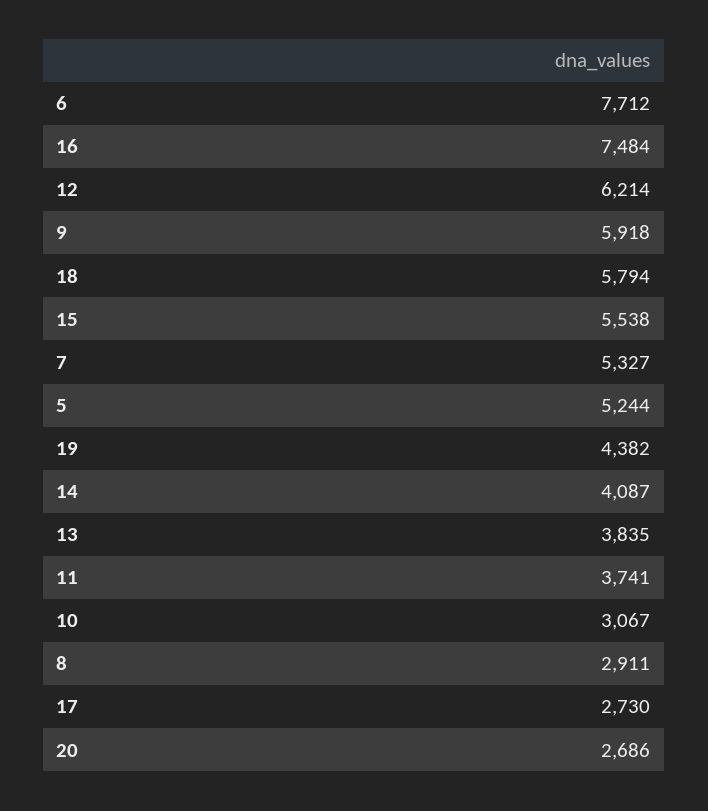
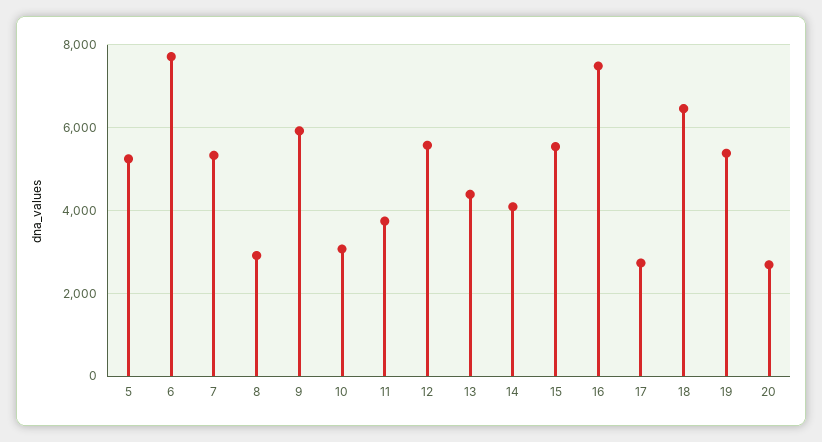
  {
    "6": 7712,
    "16": 7484,
-   "12": 6214,
+   "12": 5600,
    "9": 5918,
-   "18": 5794,
+   "18": 6400,
    "15": 5538,
    "7": 5327,
    "5": 5244,
-   "19": 4382,
+   "19": 5400,
    "14": 4087,
-   "13": 3835,
+   "13": 4400,
    "11": 3741,
    "10": 3067,
    "8": 2911,
    "17": 2730,
    "20": 2686
  }

